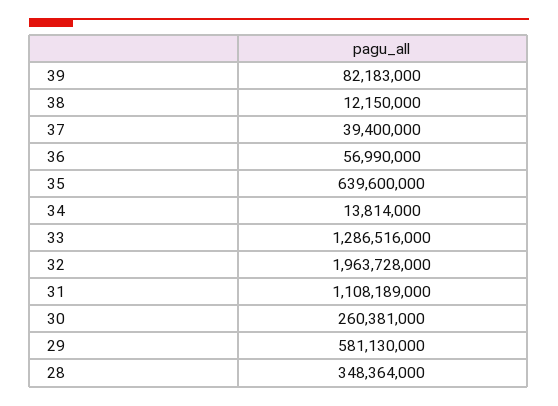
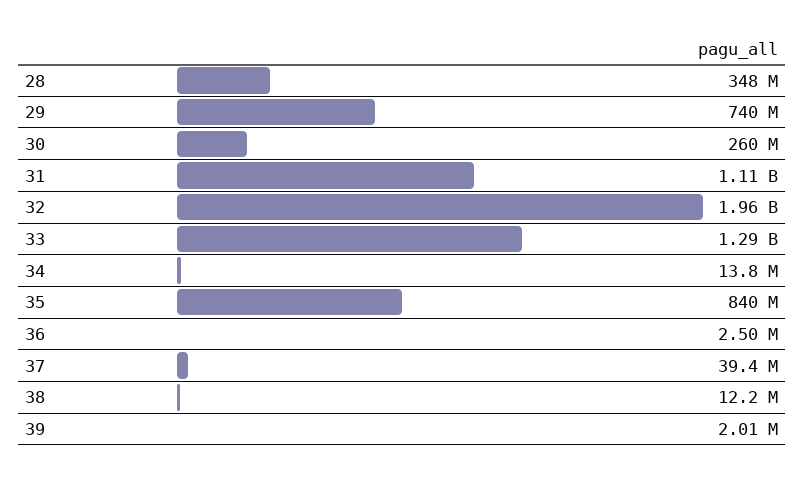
  {
-   "39": 82183000,
+   "39": 2010000,
    "38": 12150000,
    "37": 39400000,
-   "36": 56990000,
+   "36": 2500000,
-   "35": 639600000,
+   "35": 840000000,
    "34": 13814000,
    "33": 1286516000,
    "32": 1963728000,
    "31": 1108189000,
    "30": 260381000,
-   "29": 581130000,
+   "29": 740000000,
    "28": 348364000
  }

